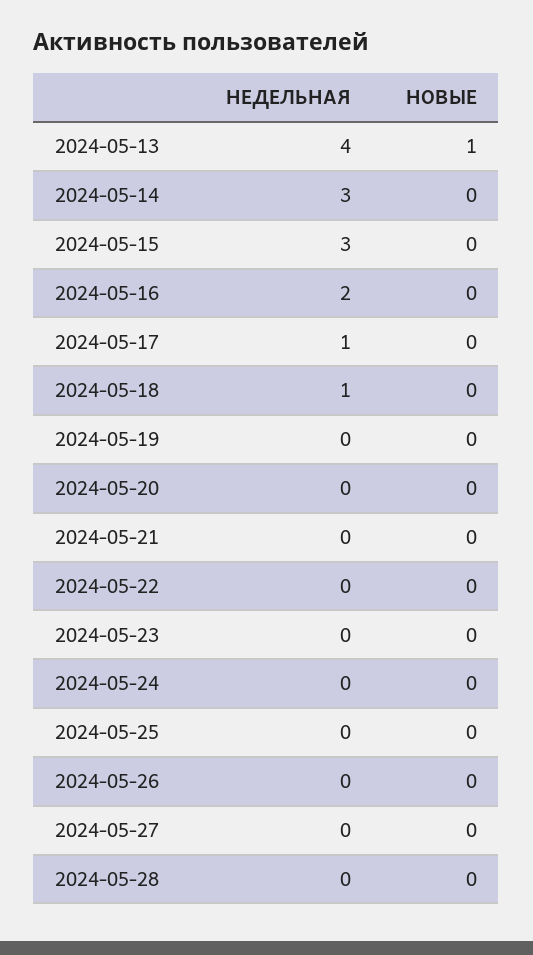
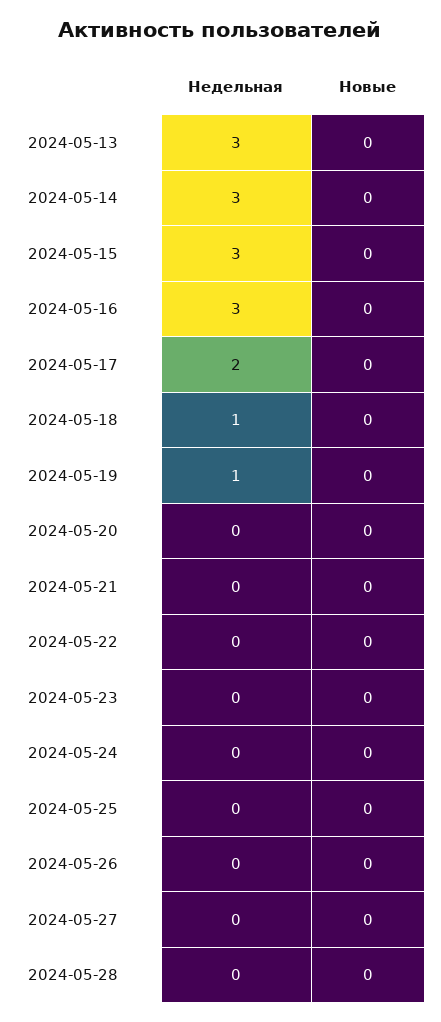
  {
    "НЕДЕЛЬНАЯ": {
-     "2024-05-13": 4,
+     "2024-05-13": 3,
      "2024-05-14": 3,
      "2024-05-15": 3,
-     "2024-05-16": 2,
+     "2024-05-16": 3,
-     "2024-05-17": 1,
+     "2024-05-17": 2,
      "2024-05-18": 1,
-     "2024-05-19": 0,
+     "2024-05-19": 1,
      "2024-05-20": 0,
      "2024-05-21": 0,
      "2024-05-22": 0,
      "2024-05-23": 0,
      "2024-05-24": 0,
      "2024-05-25": 0,
      "2024-05-26": 0,
      "2024-05-27": 0,
      "2024-05-28": 0
    },
    "НОВЫЕ": {
-     "2024-05-13": 1,
+     "2024-05-13": 0,
      "2024-05-14": 0,
      "2024-05-15": 0,
      "2024-05-16": 0,
      "2024-05-17": 0,
      "2024-05-18": 0,
      "2024-05-19": 0,
      "2024-05-20": 0,
      "2024-05-21": 0,
      "2024-05-22": 0,
      "2024-05-23": 0,
      "2024-05-24": 0,
      "2024-05-25": 0,
      "2024-05-26": 0,
      "2024-05-27": 0,
      "2024-05-28": 0
    }
  }

